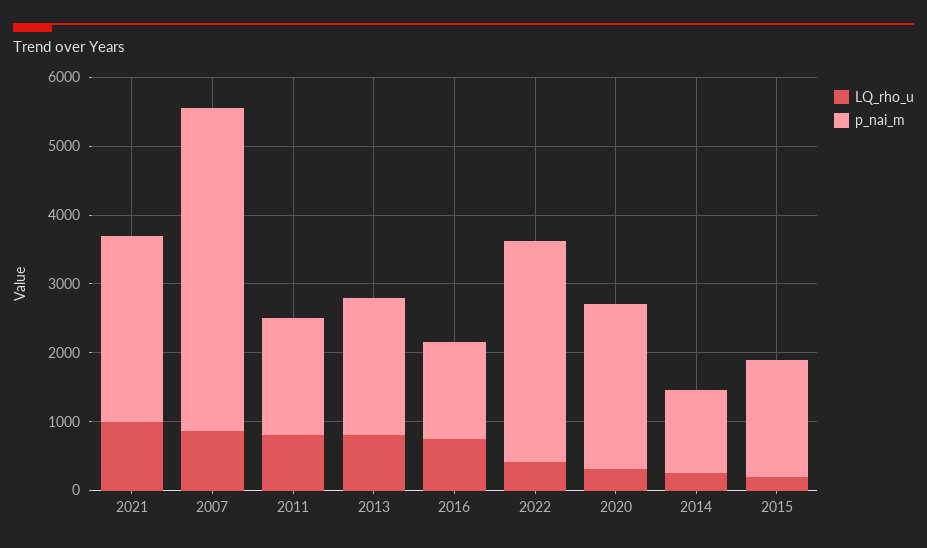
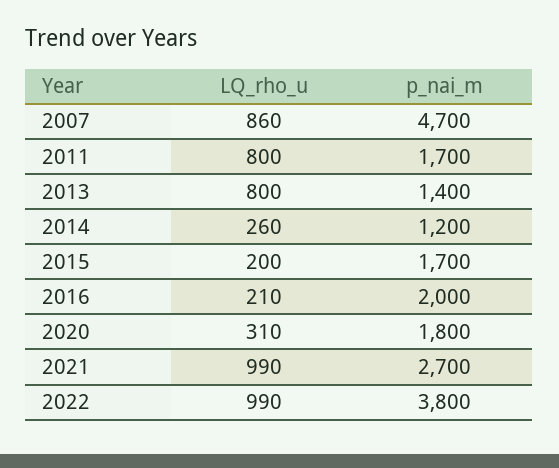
  {
    "LQ_rho_u": {
      "2021": 990,
      "2007": 860,
      "2011": 800,
      "2013": 800,
-     "2016": 800,
+     "2016": 210,
-     "2022": 400,
+     "2022": 990,
      "2020": 310,
      "2014": 260,
      "2015": 200
    },
    "p_nai_m": {
      "2021": 2700,
      "2007": 4700,
      "2011": 1700,
-     "2013": 2000,
+     "2013": 1400,
-     "2016": 1400,
+     "2016": 2000,
-     "2022": 3200,
+     "2022": 3800,
-     "2020": 2400,
+     "2020": 1800,
      "2014": 1200,
      "2015": 1700
    }
  }

